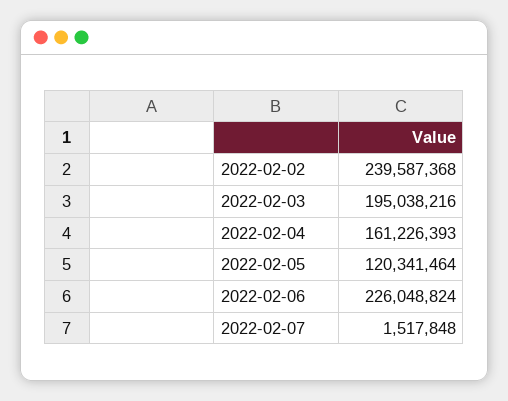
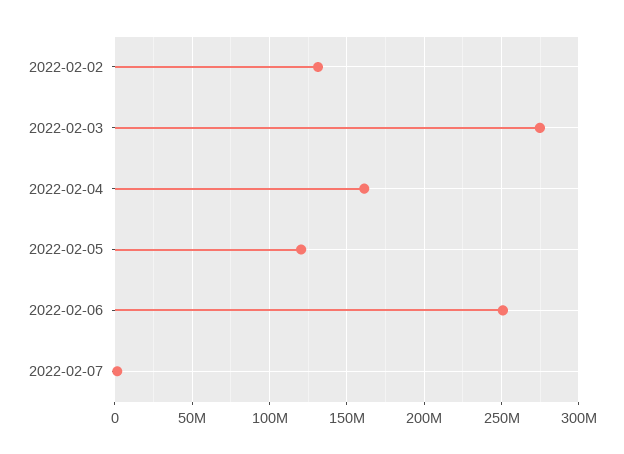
  {
-   "2022-02-02": 239587368,
+   "2022-02-02": 130000000,
-   "2022-02-03": 195038216,
+   "2022-02-03": 275000000,
    "2022-02-04": 161226393,
    "2022-02-05": 120341464,
-   "2022-02-06": 226048824,
+   "2022-02-06": 250000000,
    "2022-02-07": 1517848
  }

